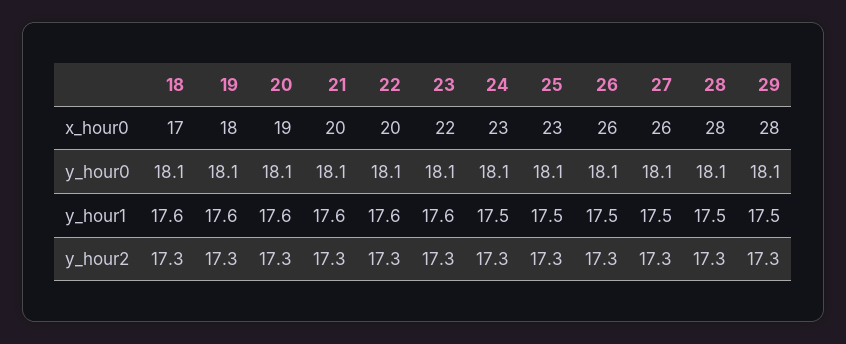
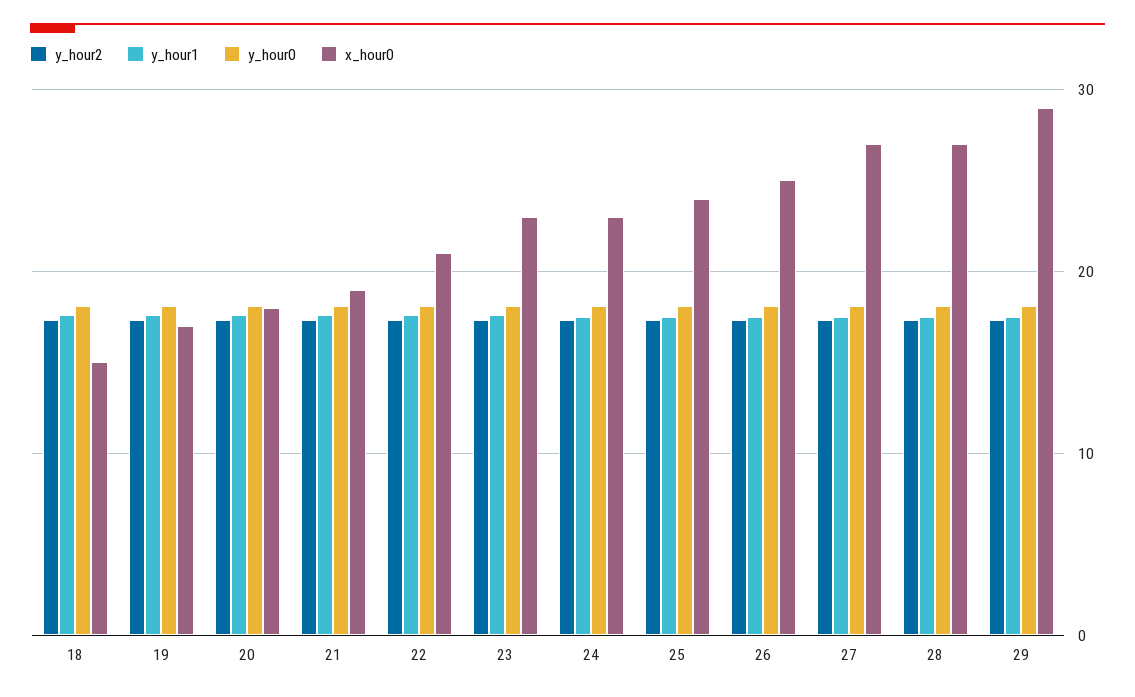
  {
    "x_hour0": {
-     "18": 17,
+     "18": 15,
-     "19": 18,
+     "19": 17,
-     "20": 19,
+     "20": 18,
-     "21": 20,
+     "21": 19,
-     "22": 20,
+     "22": 21,
-     "23": 22,
+     "23": 23,
      "24": 23,
-     "25": 23,
+     "25": 24,
-     "26": 26,
+     "26": 25,
-     "27": 26,
+     "27": 27,
-     "28": 28,
+     "28": 27,
-     "29": 28
+     "29": 29
    },
    "y_hour0": {
      "18": 18.1,
      "19": 18.1,
      "20": 18.1,
      "21": 18.1,
      "22": 18.1,
      "23": 18.1,
      "24": 18.1,
      "25": 18.1,
      "26": 18.1,
      "27": 18.1,
      "28": 18.1,
      "29": 18.1
    },
    "y_hour1": {
      "18": 17.6,
      "19": 17.6,
      "20": 17.6,
      "21": 17.6,
      "22": 17.6,
      "23": 17.6,
      "24": 17.5,
      "25": 17.5,
      "26": 17.5,
      "27": 17.5,
      "28": 17.5,
      "29": 17.5
    },
    "y_hour2": {
      "18": 17.3,
      "19": 17.3,
      "20": 17.3,
      "21": 17.3,
      "22": 17.3,
      "23": 17.3,
      "24": 17.3,
      "25": 17.3,
      "26": 17.3,
      "27": 17.3,
      "28": 17.3,
      "29": 17.3
    }
  }

